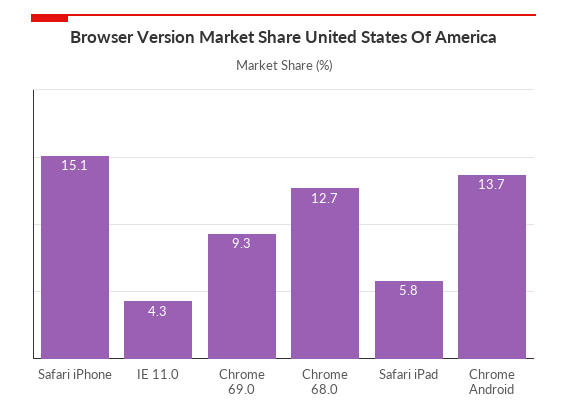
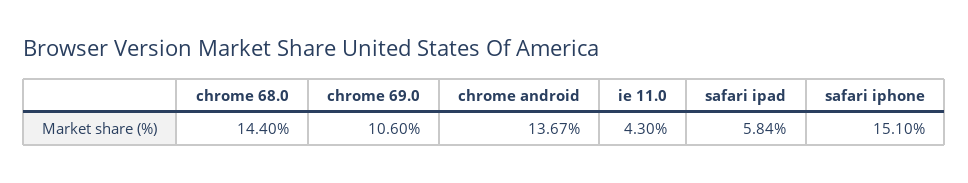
  {
    "Safari iPhone": 15.1,
    "IE 11.0": 4.3,
-   "Chrome 69.0": 9.3,
+   "Chrome 69.0": 10.6,
-   "Chrome 68.0": 12.7,
+   "Chrome 68.0": 14.4,
    "Safari iPad": 5.84,
    "Chrome Android": 13.67
  }

